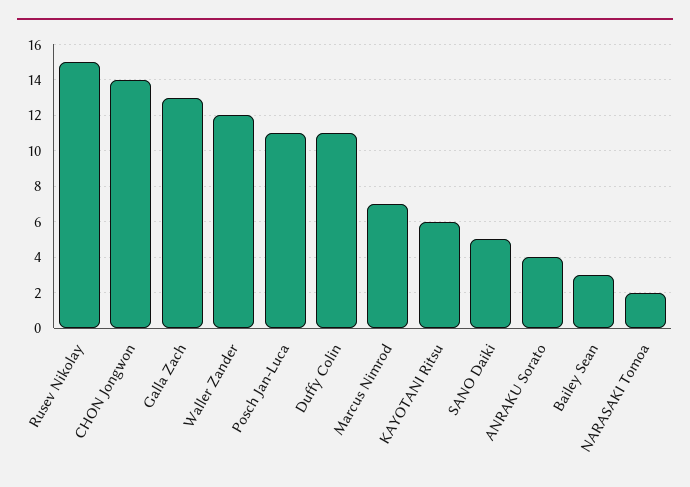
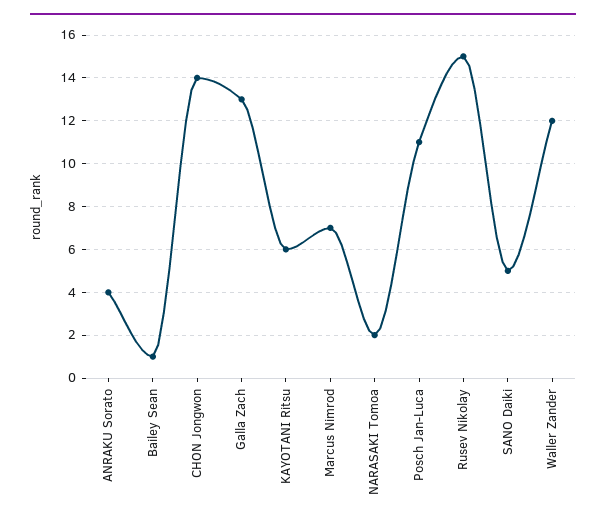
  {
    "Rusev Nikolay": 15,
    "CHON Jongwon": 14,
    "Galla Zach": 13,
    "Waller Zander": 12,
    "Posch Jan-Luca": 11,
-   "Duffy Colin": 11,
    "Marcus Nimrod": 7,
    "KAYOTANI Ritsu": 6,
    "SANO Daiki": 5,
    "ANRAKU Sorato": 4,
-   "Bailey Sean": 3,
+   "Bailey Sean": 1,
    "NARASAKI Tomoa": 2
  }

